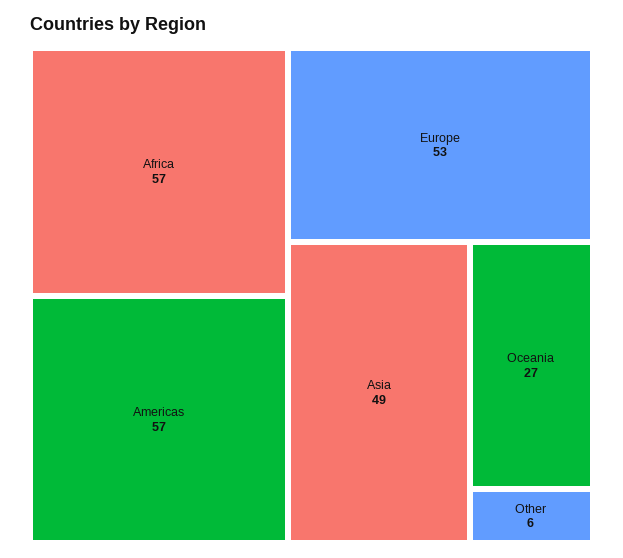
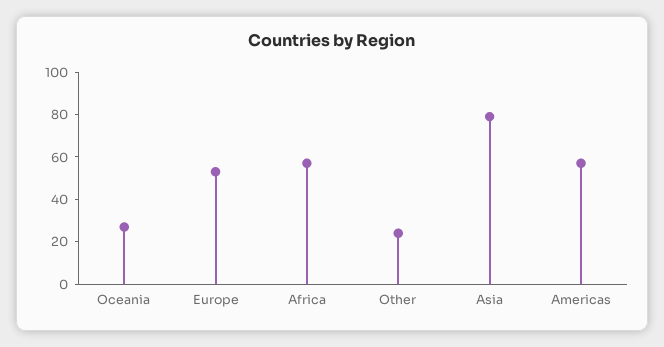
  {
    "Africa": 57,
    "Americas": 57,
    "Europe": 53,
-   "Asia": 49,
+   "Asia": 80,
    "Oceania": 27,
-   "Other": 6
+   "Other": 25
  }

